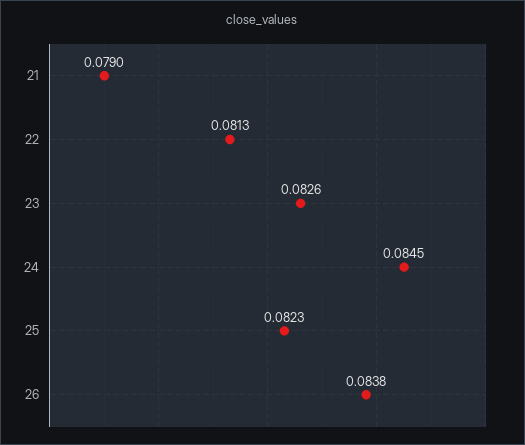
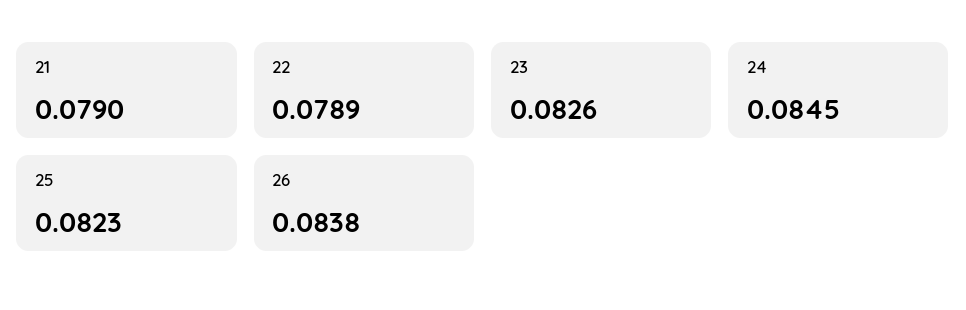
  {
    "21": 0.079,
-   "22": 0.0813,
+   "22": 0.0789,
    "23": 0.0826,
    "24": 0.0845,
    "25": 0.0823,
    "26": 0.0838
  }

